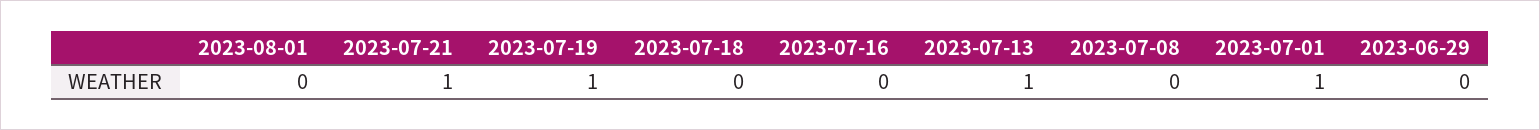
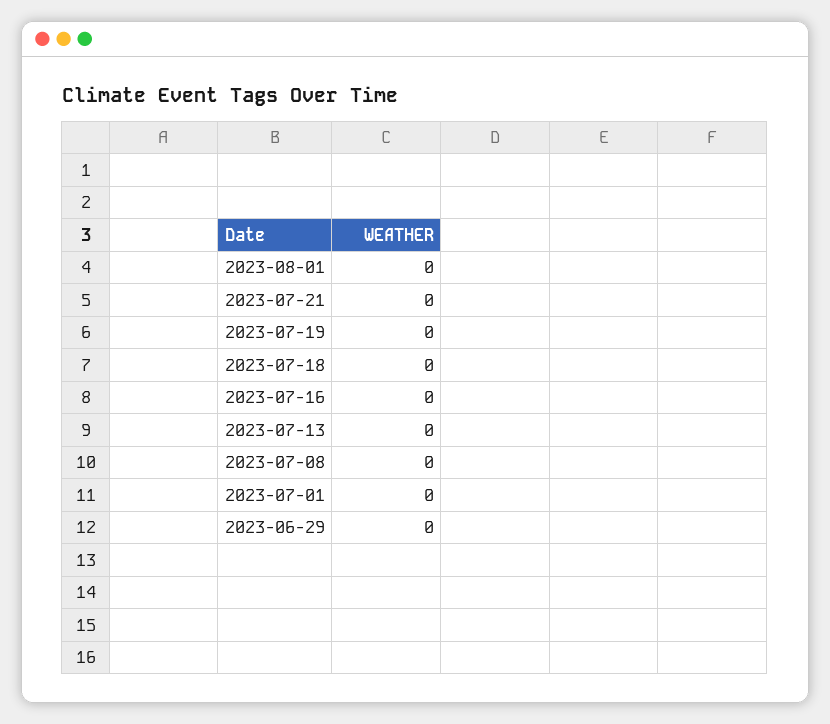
  {
    "2023-08-01": 0,
-   "2023-07-21": 1,
+   "2023-07-21": 0,
-   "2023-07-19": 1,
+   "2023-07-19": 0,
    "2023-07-18": 0,
    "2023-07-16": 0,
-   "2023-07-13": 1,
+   "2023-07-13": 0,
    "2023-07-08": 0,
-   "2023-07-01": 1,
+   "2023-07-01": 0,
    "2023-06-29": 0
  }

